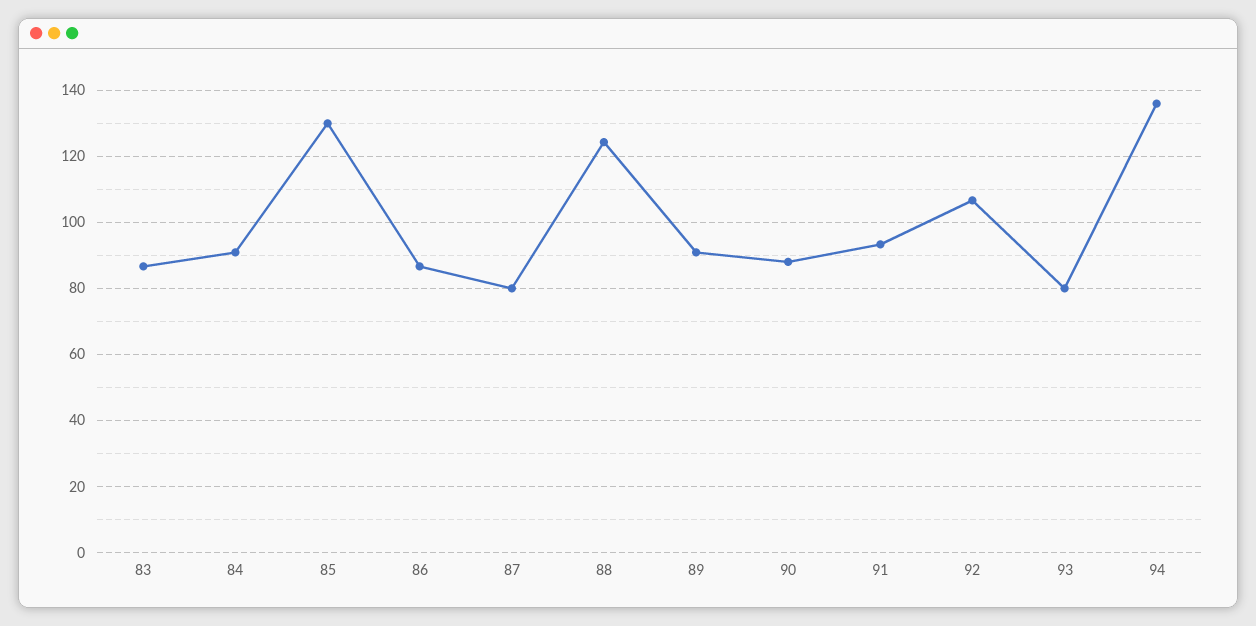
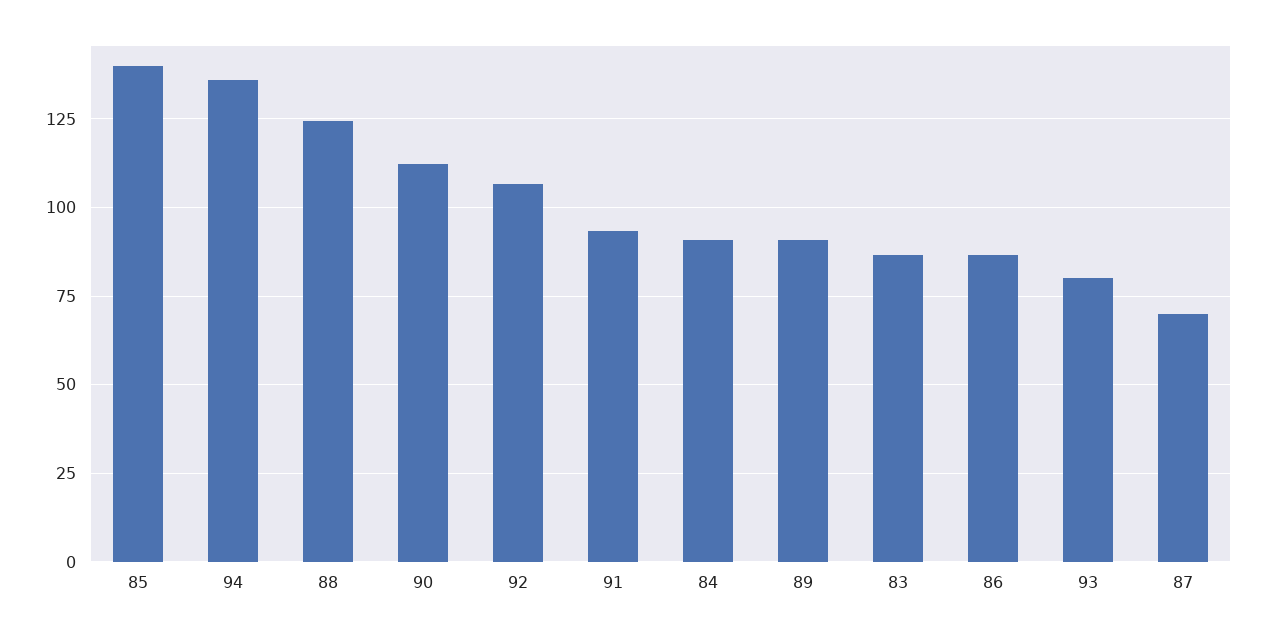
  {
    "83": 86,
    "84": 90,
-   "85": 130,
+   "85": 140,
    "86": 86,
-   "87": 80,
+   "87": 70,
    "88": 124,
    "89": 90,
-   "90": 88,
+   "90": 112.5,
    "91": 94,
    "92": 106,
    "93": 80,
    "94": 136
  }

